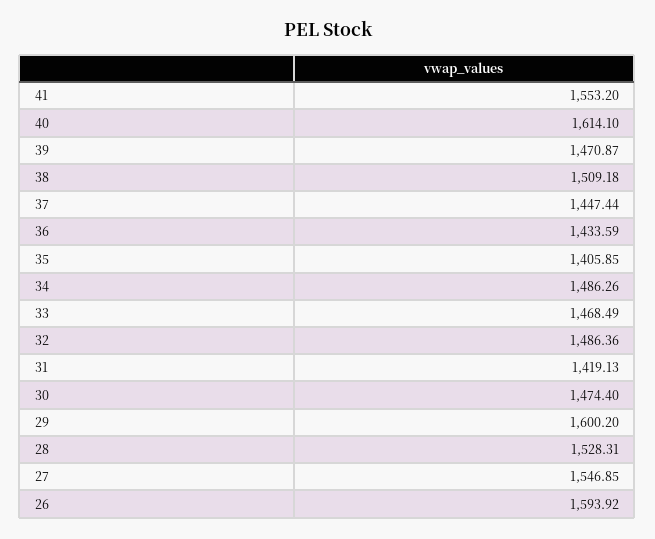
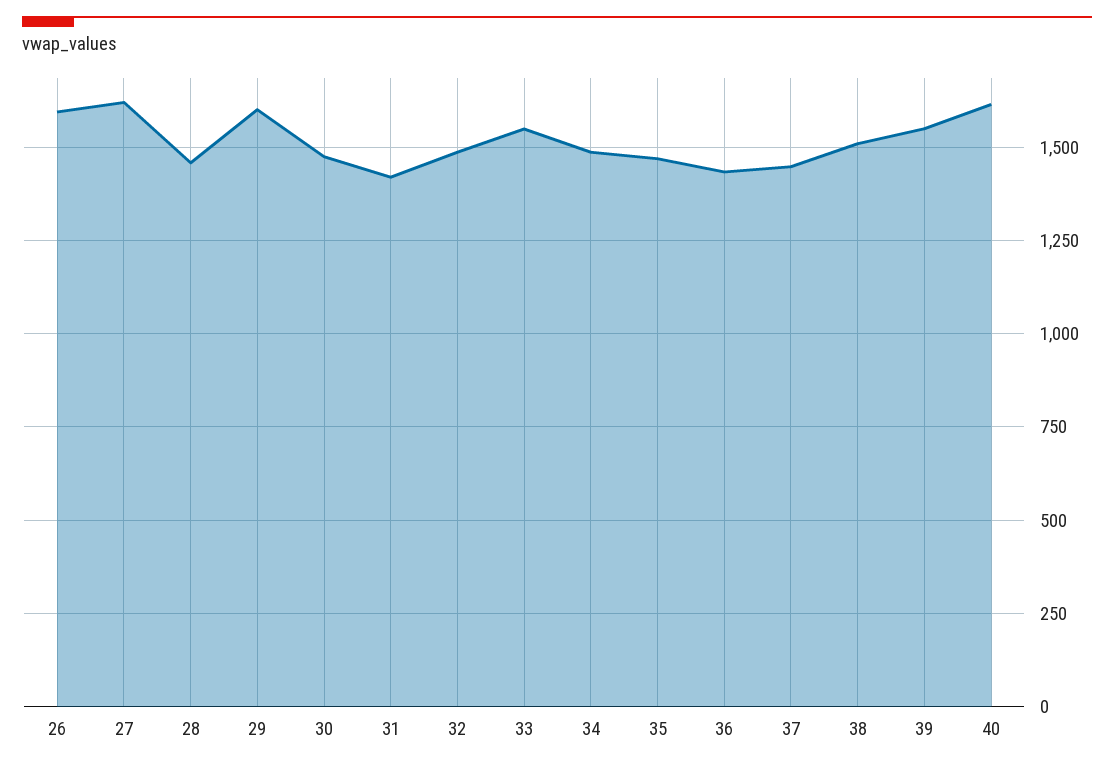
  {
-   "41": 1553.2,
    "40": 1614.1,
-   "39": 1470.87,
+   "39": 1550,
    "38": 1509.18,
    "37": 1447.44,
    "36": 1433.59,
-   "35": 1405.85,
+   "35": 1475,
    "34": 1486.26,
-   "33": 1468.49,
+   "33": 1550,
    "32": 1486.36,
    "31": 1419.13,
    "30": 1474.4,
    "29": 1600.2,
-   "28": 1528.31,
+   "28": 1450,
-   "27": 1546.85,
+   "27": 1625,
    "26": 1593.92
  }

